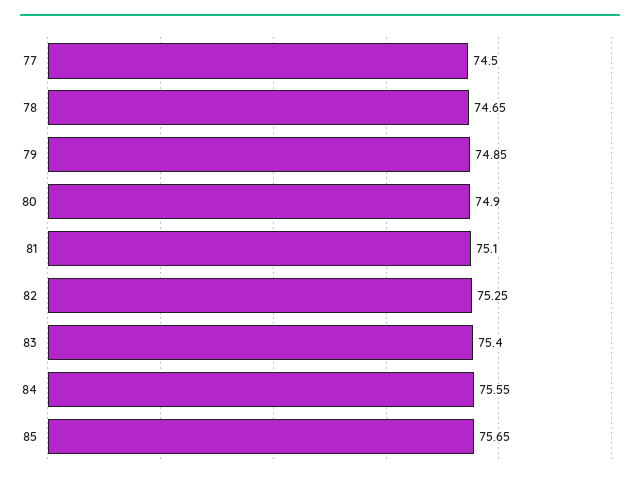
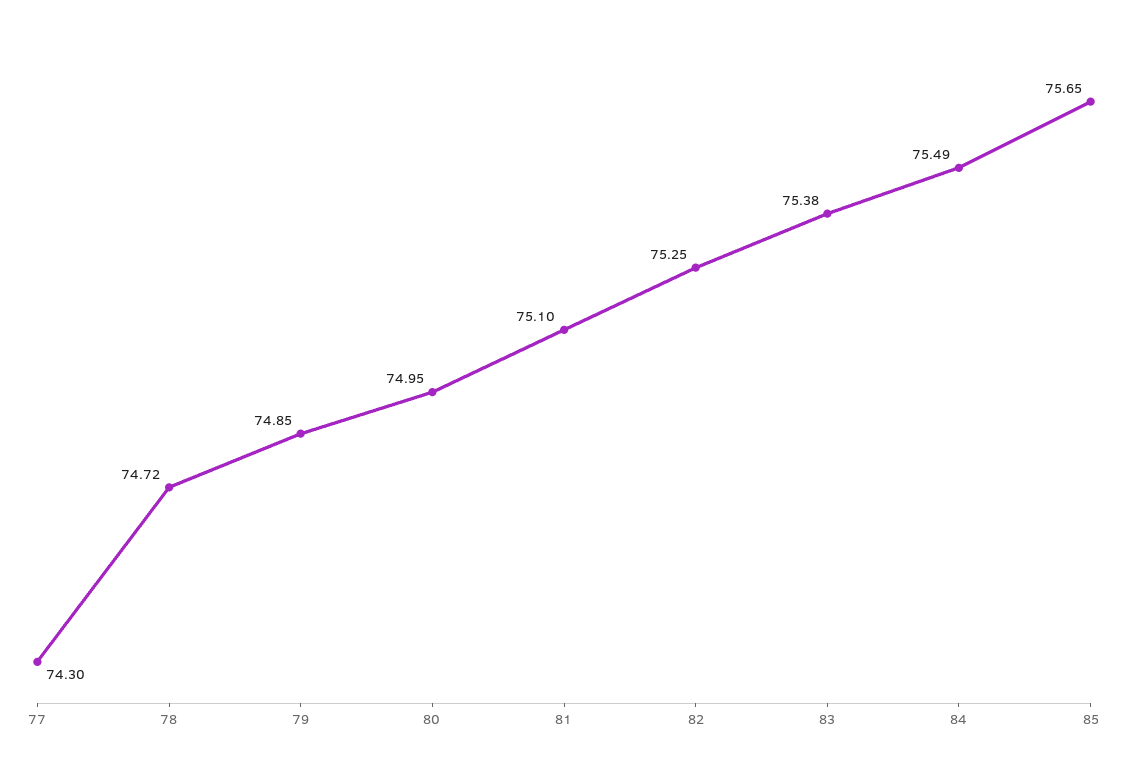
  {
-   "77": 74.5,
+   "77": 74.3,
-   "78": 74.65,
+   "78": 74.72,
    "79": 74.85,
-   "80": 74.9,
+   "80": 74.95,
    "81": 75.1,
    "82": 75.25,
-   "83": 75.4,
+   "83": 75.38,
-   "84": 75.55,
+   "84": 75.49,
    "85": 75.65
  }

